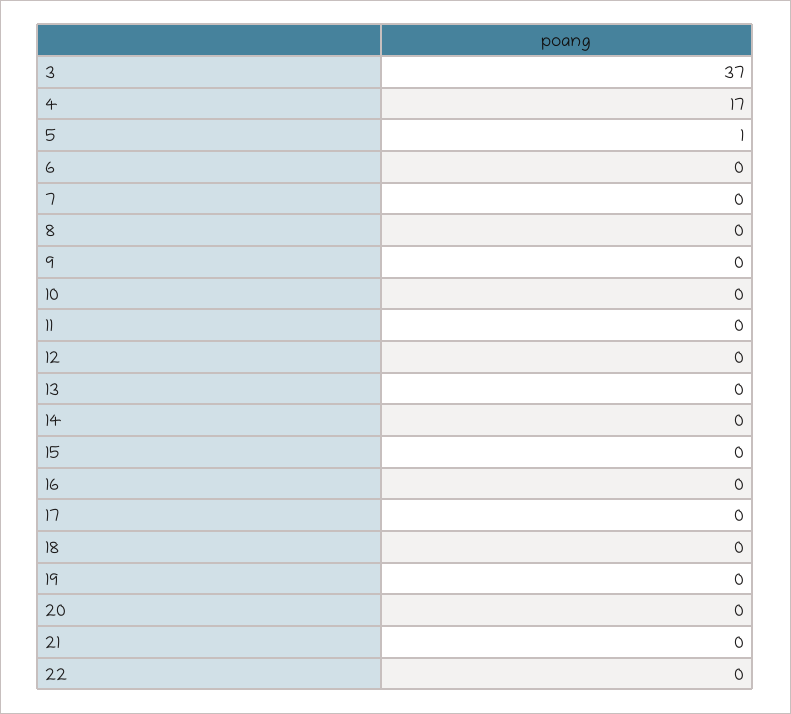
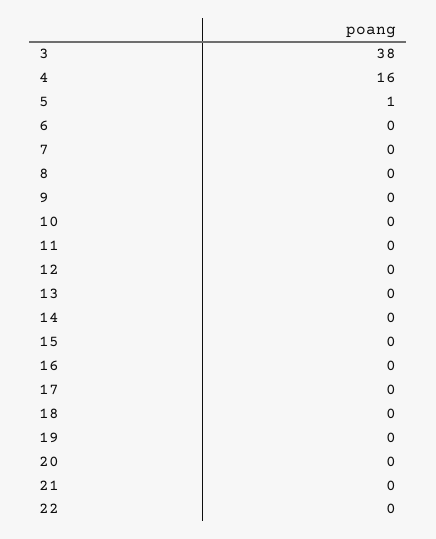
  {
-   "3": 37,
+   "3": 38,
-   "4": 17,
+   "4": 16,
    "5": 1,
    "6": 0,
    "7": 0,
    "8": 0,
    "9": 0,
    "10": 0,
    "11": 0,
    "12": 0,
    "13": 0,
    "14": 0,
    "15": 0,
    "16": 0,
    "17": 0,
    "18": 0,
    "19": 0,
    "20": 0,
    "21": 0,
    "22": 0
  }

